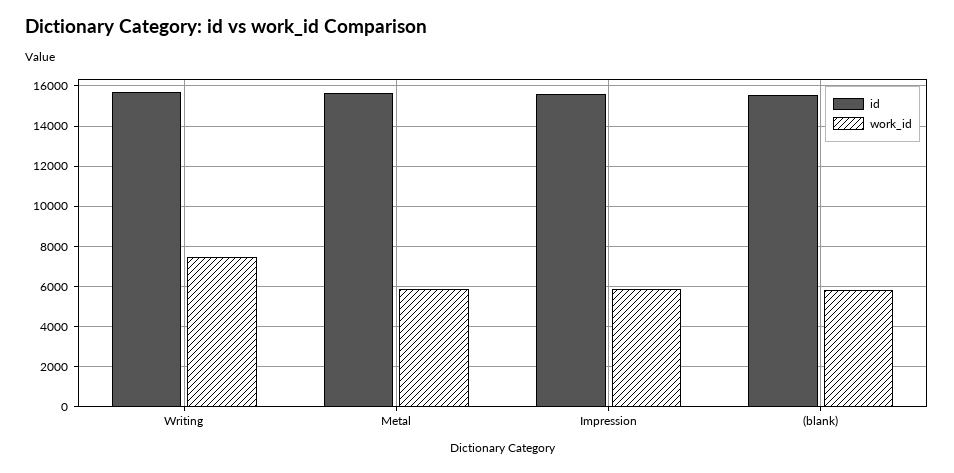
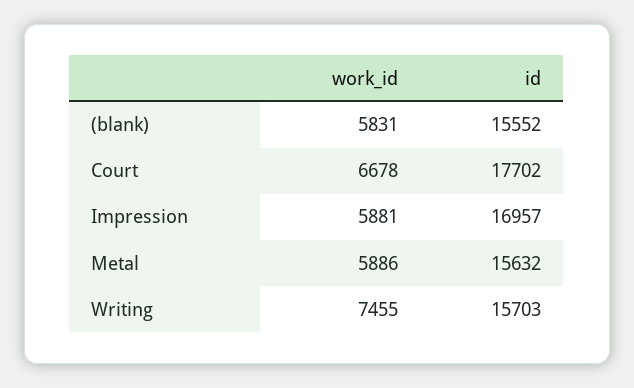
  {
    "id": {
      "Writing": 15703,
      "Metal": 15632,
-     "Impression": 15500,
+     "Impression": 16957,
-     "(blank)": 15552
+     "(blank)": 15552,
+     "Court": 17702
    },
    "work_id": {
      "Writing": 7455,
      "Metal": 5886,
      "Impression": 5881,
-     "(blank)": 5831
+     "(blank)": 5831,
+     "Court": 6678
    }
  }

